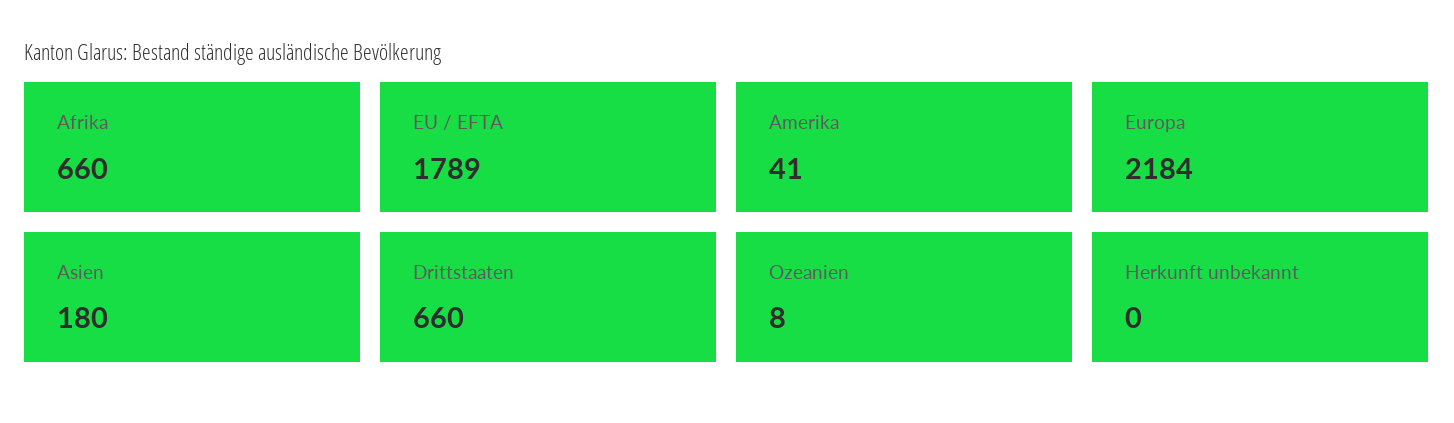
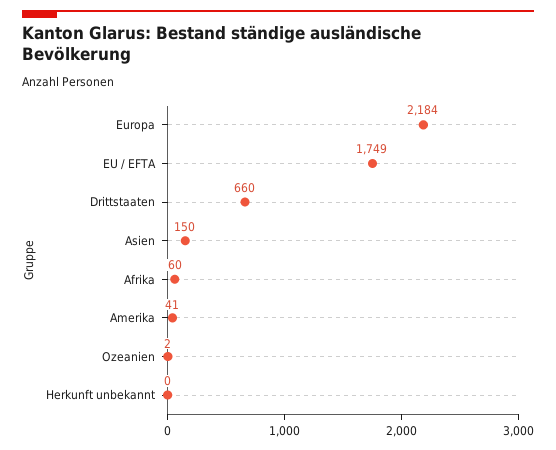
  {
-   "Afrika": 660,
+   "Afrika": 60,
-   "EU / EFTA": 1789,
+   "EU / EFTA": 1749,
    "Amerika": 41,
    "Europa": 2184,
-   "Asien": 180,
+   "Asien": 150,
    "Drittstaaten": 660,
-   "Ozeanien": 8,
+   "Ozeanien": 2,
    "Herkunft unbekannt": 0
  }

